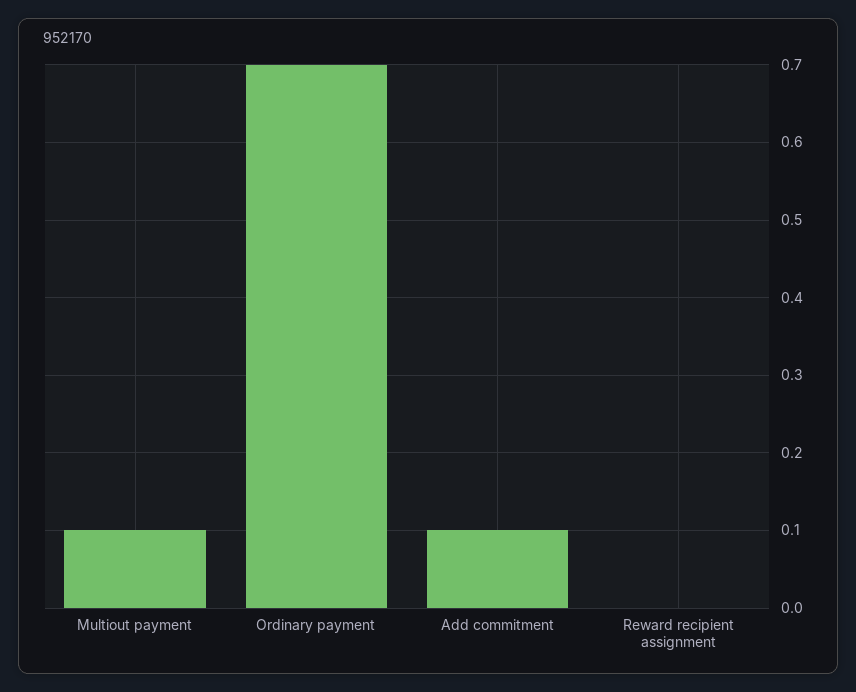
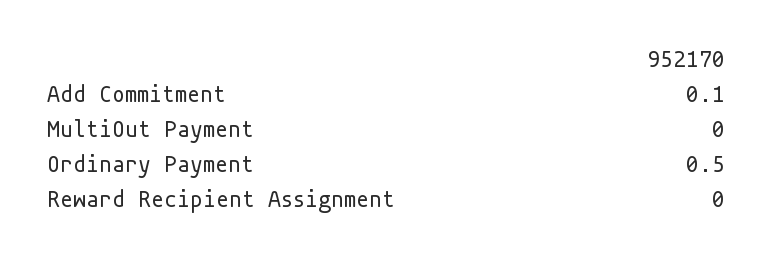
  {
-   "Multiout payment": 0.1,
+   "Multiout payment": 0,
-   "Ordinary payment": 0.7,
+   "Ordinary payment": 0.5,
    "Add commitment": 0.1,
    "Reward recipient assignment": 0
  }

